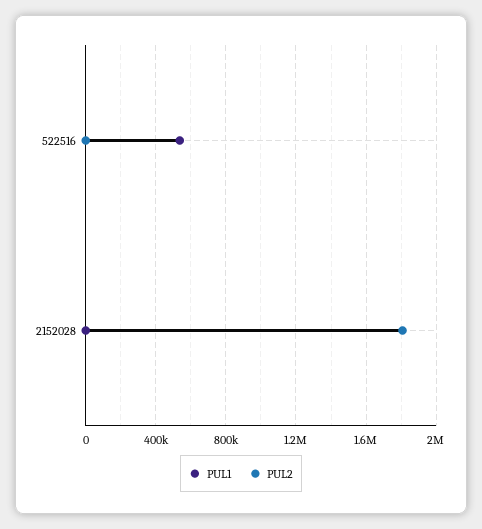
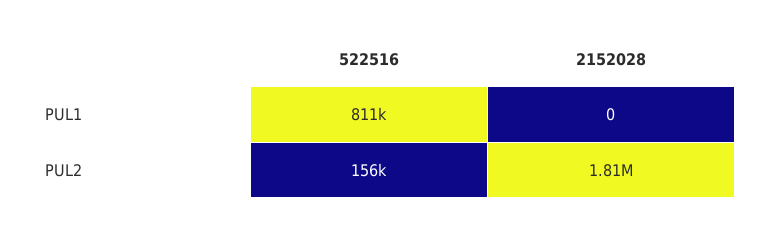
  {
    "PUL1": {
-     "522516": 550000,
+     "522516": 811000,
      "2152028": 0
    },
    "PUL2": {
-     "522516": 0,
+     "522516": 156000,
      "2152028": 1810000
    }
  }

